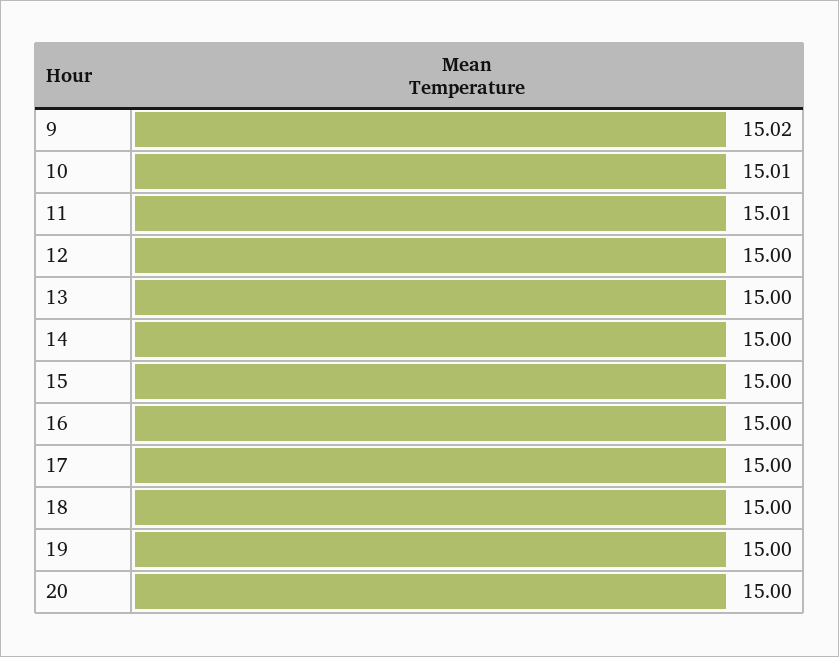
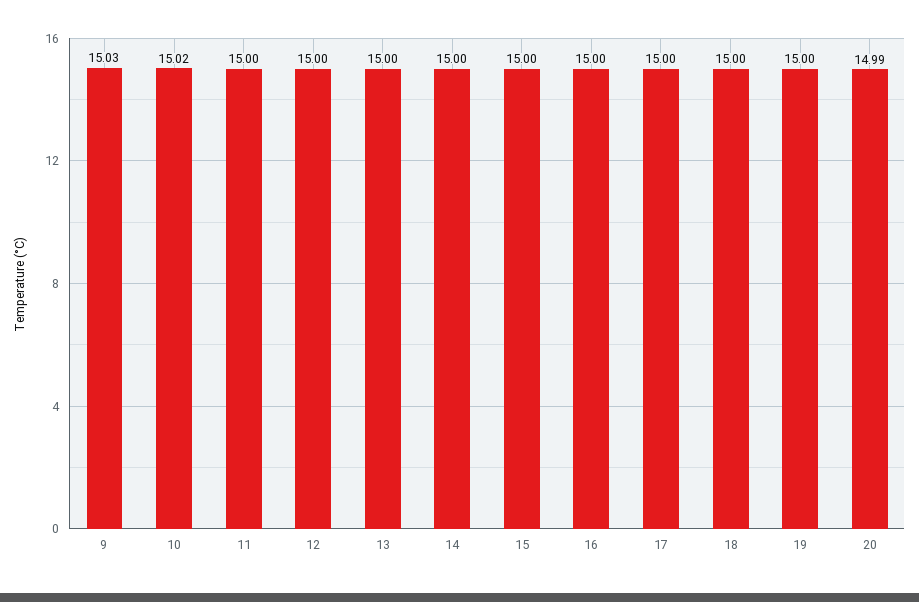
  {
-   "9": 15.02,
+   "9": 15.03,
-   "10": 15.01,
+   "10": 15.02,
-   "11": 15.01,
+   "11": 15,
    "12": 15,
    "13": 15,
    "14": 15,
    "15": 15,
    "16": 15,
    "17": 15,
    "18": 15,
    "19": 15,
-   "20": 15
+   "20": 14.99
  }

